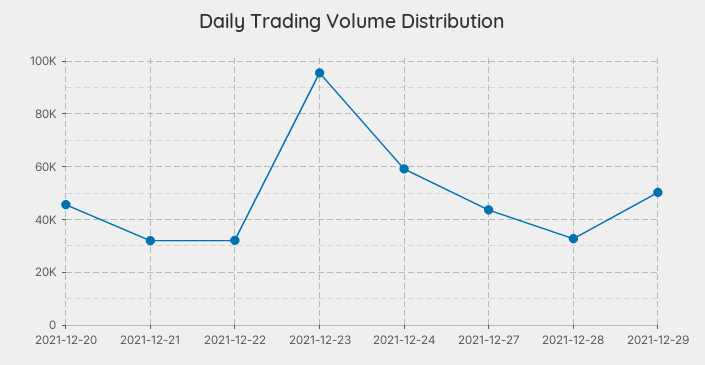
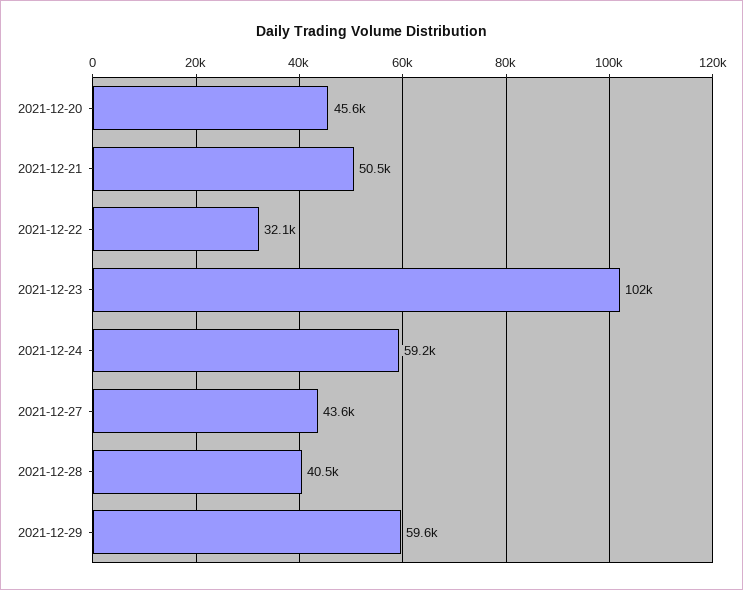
  {
    "2021-12-20": 45600,
-   "2021-12-21": 32500,
+   "2021-12-21": 50500,
    "2021-12-22": 32100,
-   "2021-12-23": 95000,
+   "2021-12-23": 102000,
    "2021-12-24": 59200,
    "2021-12-27": 43600,
-   "2021-12-28": 32500,
+   "2021-12-28": 40500,
-   "2021-12-29": 50000
+   "2021-12-29": 59600
  }

